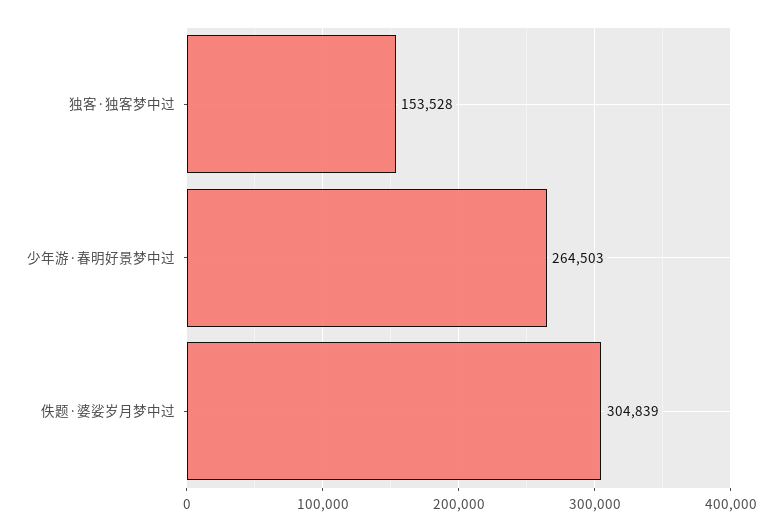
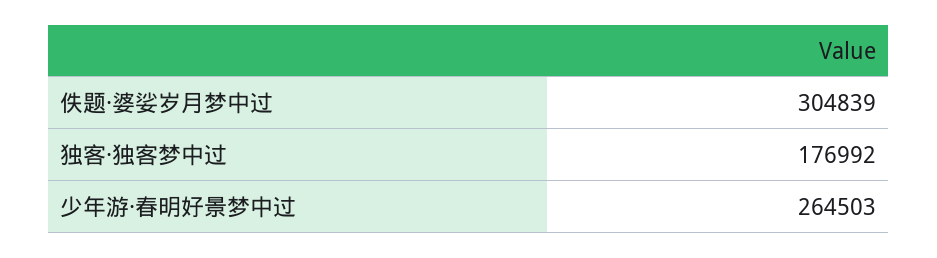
  {
-   "独客·独客梦中过": 153528,
+   "独客·独客梦中过": 176992,
    "少年游·春明好景梦中过": 264503,
    "佚题·婆娑岁月梦中过": 304839
  }

